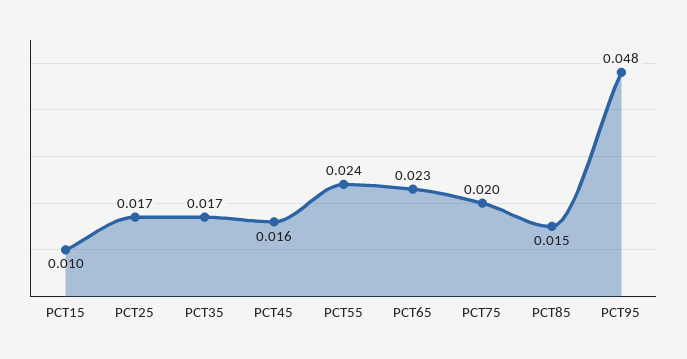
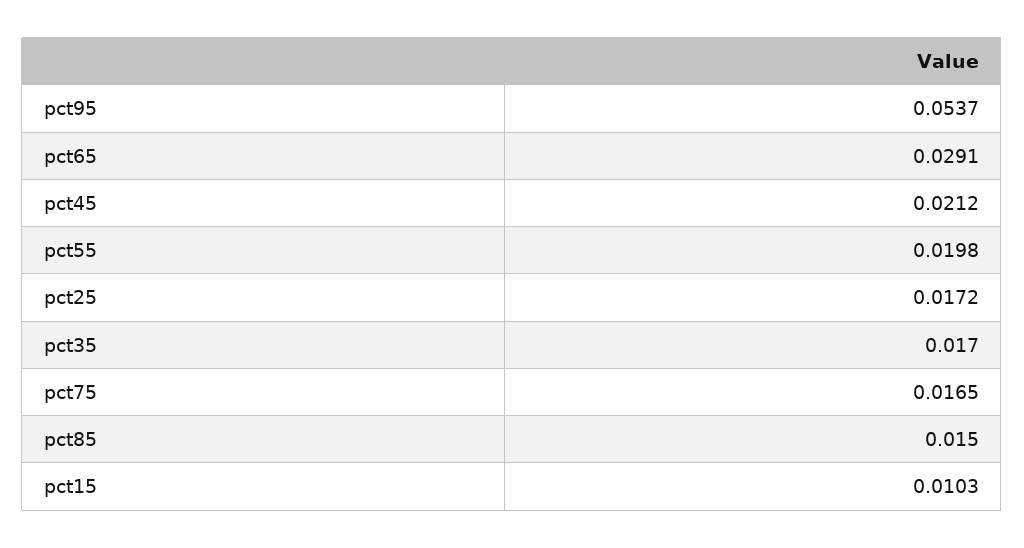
  {
    "PCT15": 0.0103,
    "PCT25": 0.0172,
    "PCT35": 0.017,
-   "PCT45": 0.016,
+   "PCT45": 0.0212,
-   "PCT55": 0.024,
+   "PCT55": 0.0198,
-   "PCT65": 0.023,
+   "PCT65": 0.0291,
-   "PCT75": 0.02,
+   "PCT75": 0.0165,
    "PCT85": 0.015,
-   "PCT95": 0.048
+   "PCT95": 0.0537
  }

